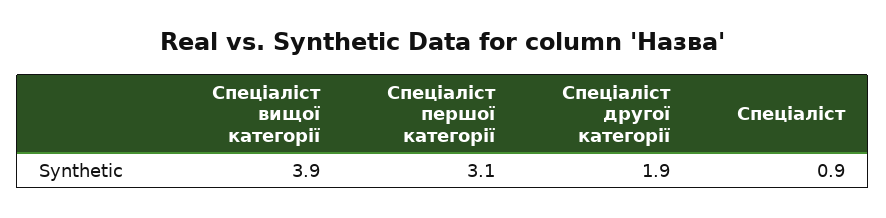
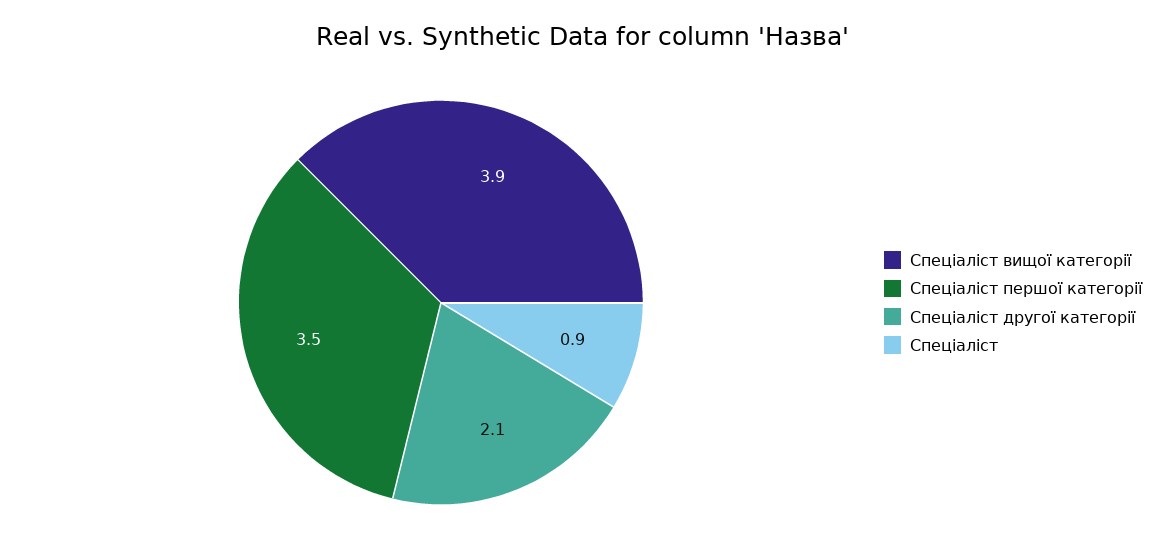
  {
    "Спеціаліст вищої категорії": 3.9,
-   "Спеціаліст першої категорії": 3.1,
+   "Спеціаліст першої категорії": 3.5,
-   "Спеціаліст другої категорії": 1.9,
+   "Спеціаліст другої категорії": 2.1,
    "Спеціаліст": 0.9
  }

